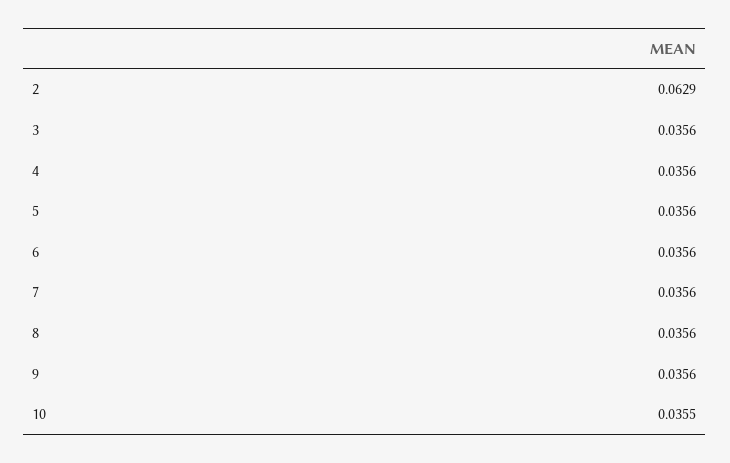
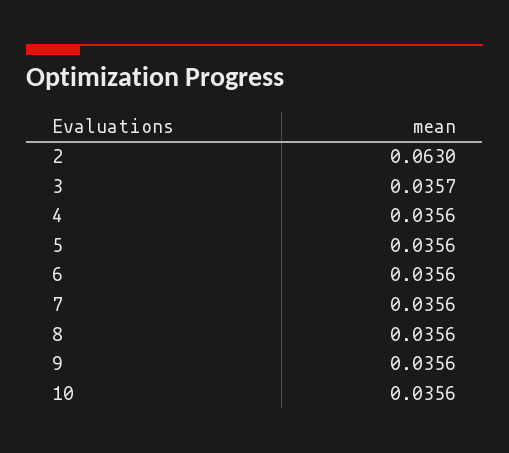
  {
-   "2": 0.0629,
+   "2": 0.063,
-   "3": 0.0356,
+   "3": 0.0357,
    "4": 0.0356,
    "5": 0.0356,
    "6": 0.0356,
    "7": 0.0356,
    "8": 0.0356,
    "9": 0.0356,
-   "10": 0.0355
+   "10": 0.0356
  }

